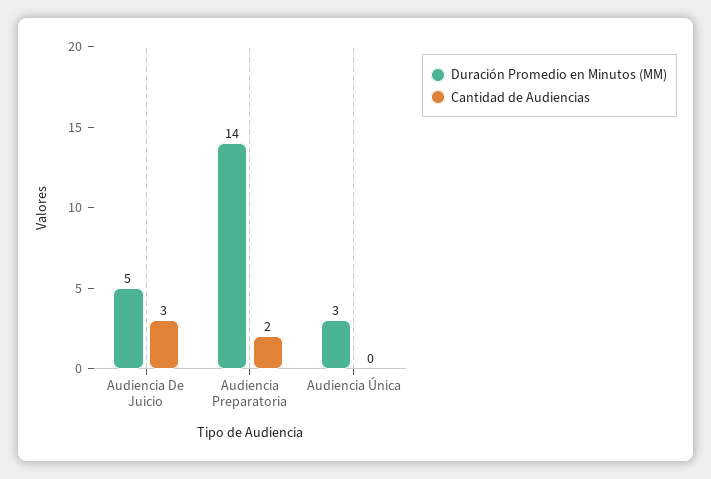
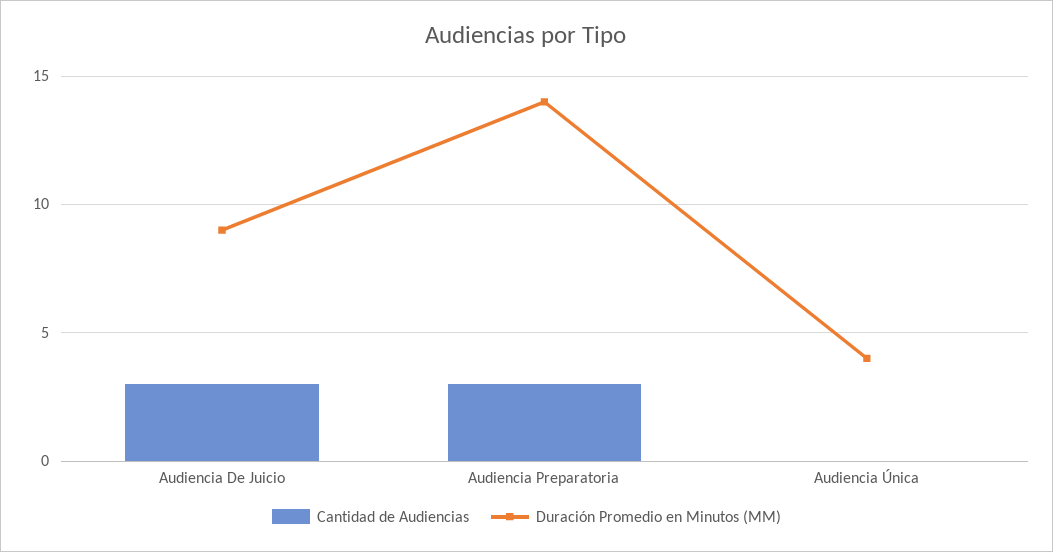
  {
    "Duración Promedio en Minutos (MM)": {
-     "Audiencia De Juicio": 5,
+     "Audiencia De Juicio": 9,
      "Audiencia Preparatoria": 14,
-     "Audiencia Única": 3
+     "Audiencia Única": 4
    },
    "Cantidad de Audiencias": {
      "Audiencia De Juicio": 3,
-     "Audiencia Preparatoria": 2,
+     "Audiencia Preparatoria": 3,
      "Audiencia Única": 0
    }
  }

